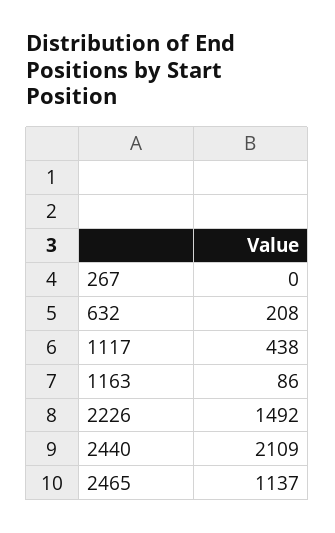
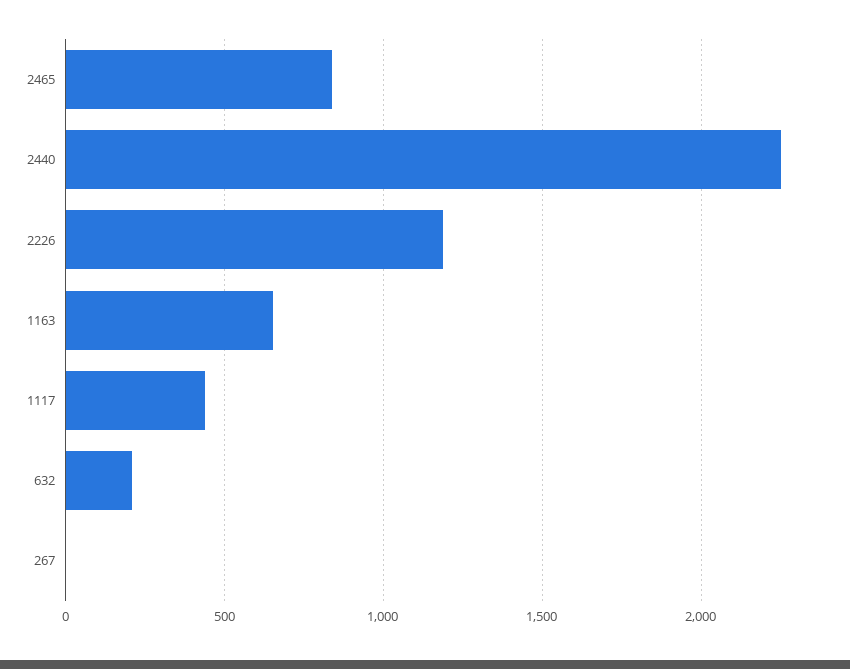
  {
    "267": 0,
    "632": 208,
    "1117": 438,
-   "1163": 86,
+   "1163": 650,
-   "2226": 1492,
+   "2226": 1200,
-   "2440": 2109,
+   "2440": 2250,
-   "2465": 1137
+   "2465": 850
  }

